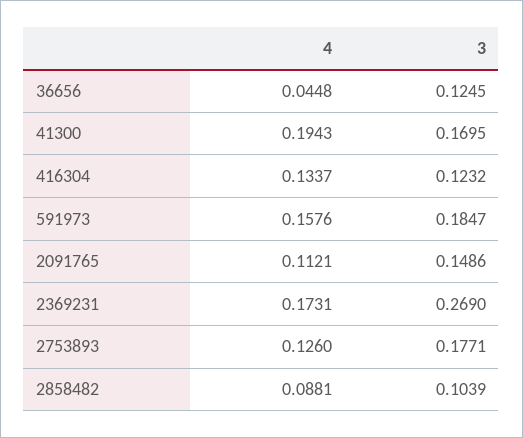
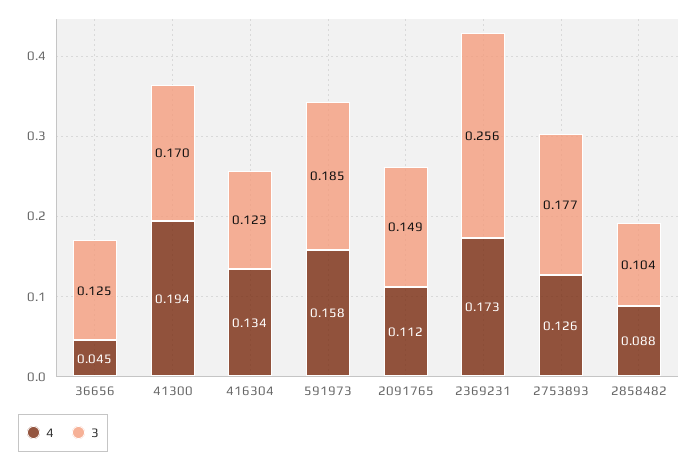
  {
    "4": {
      "36656": 0.0448,
      "41300": 0.1943,
      "416304": 0.1337,
      "591973": 0.1576,
      "2091765": 0.1121,
      "2369231": 0.1731,
      "2753893": 0.126,
      "2858482": 0.0881
    },
    "3": {
      "36656": 0.1245,
      "41300": 0.1695,
      "416304": 0.1232,
      "591973": 0.1847,
      "2091765": 0.1486,
-     "2369231": 0.269,
+     "2369231": 0.256,
      "2753893": 0.1771,
      "2858482": 0.1039
    }
  }

